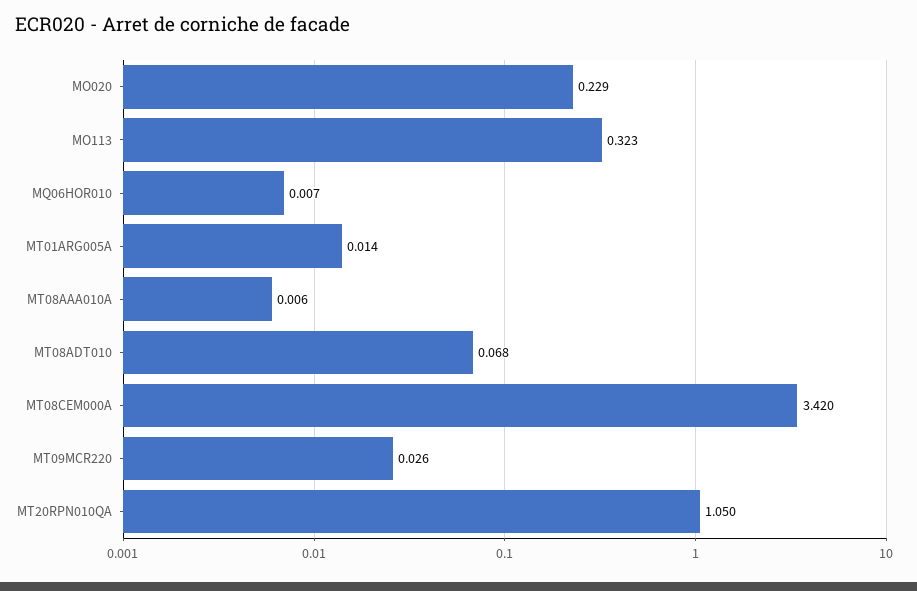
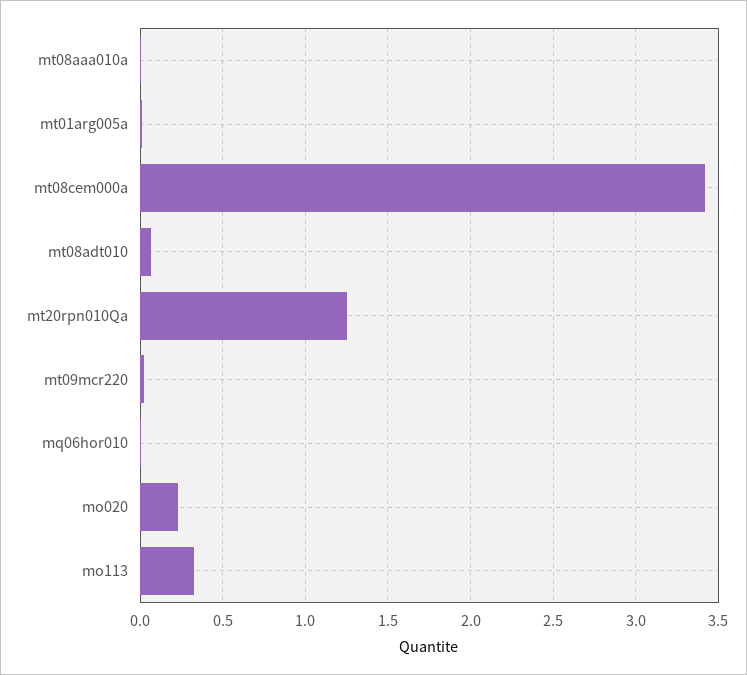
  {
    "MO020": 0.229,
    "MO113": 0.323,
    "MQ06HOR010": 0.007,
    "MT01ARG005A": 0.014,
    "MT08AAA010A": 0.006,
    "MT08ADT010": 0.068,
    "MT08CEM000A": 3.42,
    "MT09MCR220": 0.026,
-   "MT20RPN010QA": 1.05
+   "MT20RPN010QA": 1.25
  }

